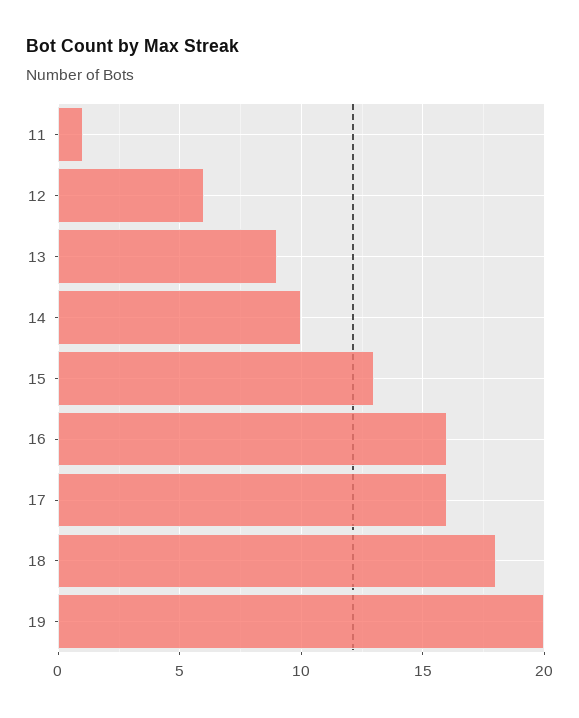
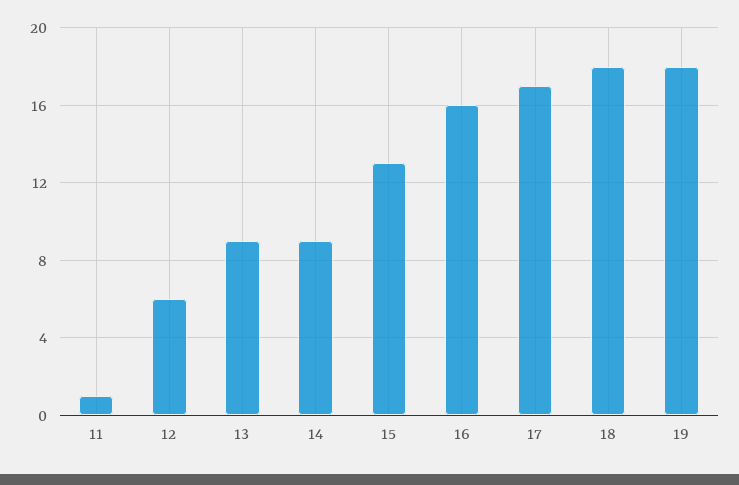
  {
    "11": 1,
    "12": 6,
    "13": 9,
-   "14": 10,
+   "14": 9,
    "15": 13,
    "16": 16,
-   "17": 16,
+   "17": 17,
    "18": 18,
-   "19": 20
+   "19": 18
  }

